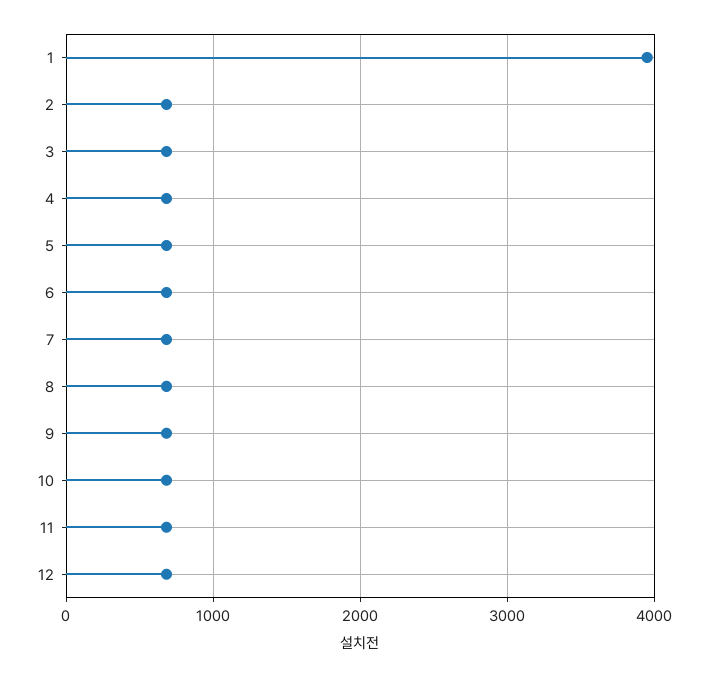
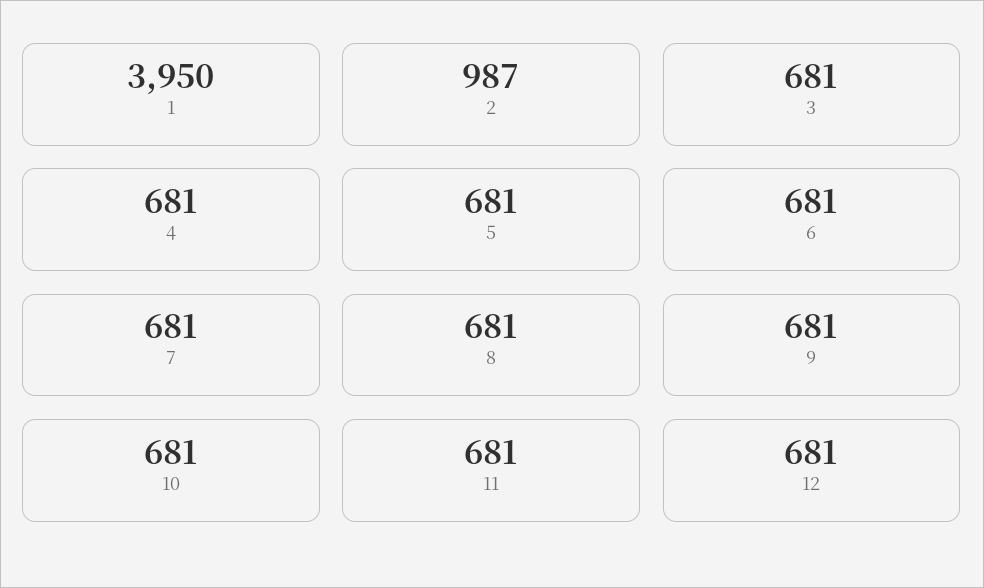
  {
    "1": 3950,
-   "2": 700,
+   "2": 987,
    "3": 681,
    "4": 681,
    "5": 681,
    "6": 681,
    "7": 681,
    "8": 681,
    "9": 681,
    "10": 681,
    "11": 681,
    "12": 681
  }

